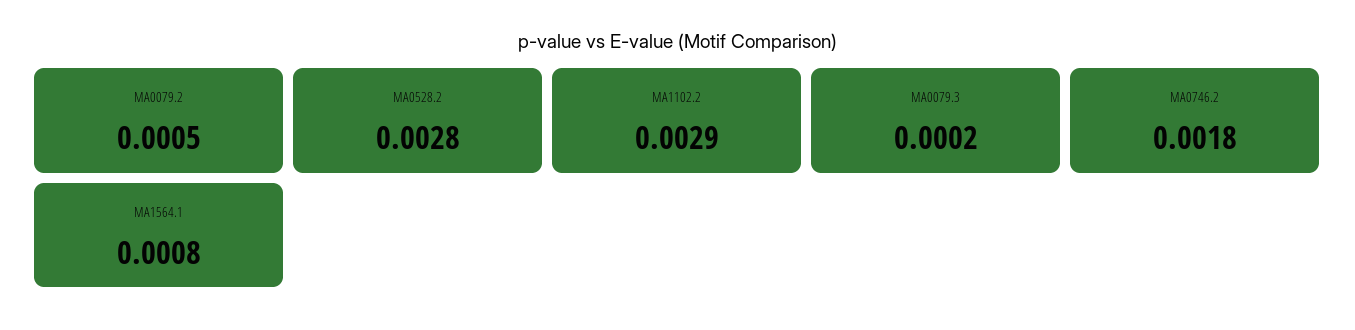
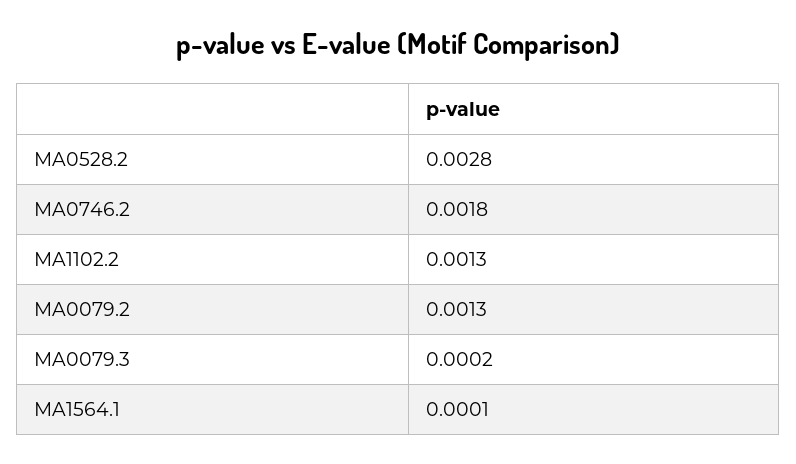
  {
-   "MA0079.2": 0.0005,
+   "MA0079.2": 0.0013,
    "MA0528.2": 0.0028,
-   "MA1102.2": 0.0029,
+   "MA1102.2": 0.0013,
    "MA0079.3": 0.0002,
    "MA0746.2": 0.0018,
-   "MA1564.1": 0.0008
+   "MA1564.1": 0.0001
  }

